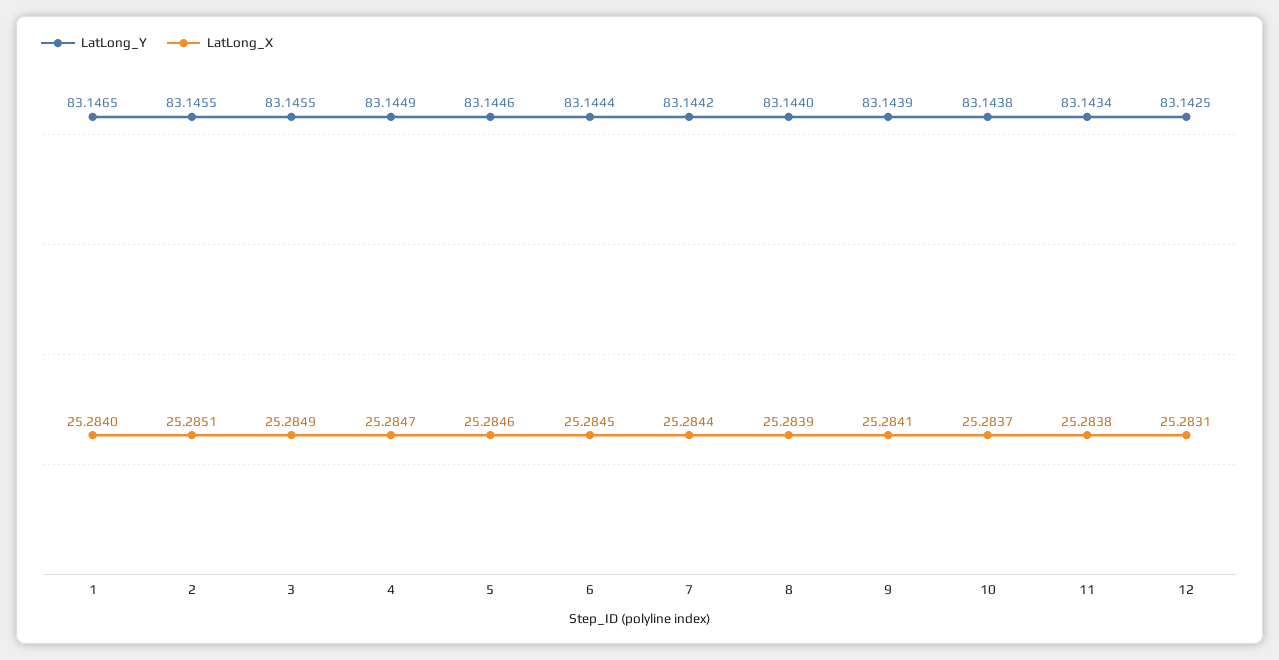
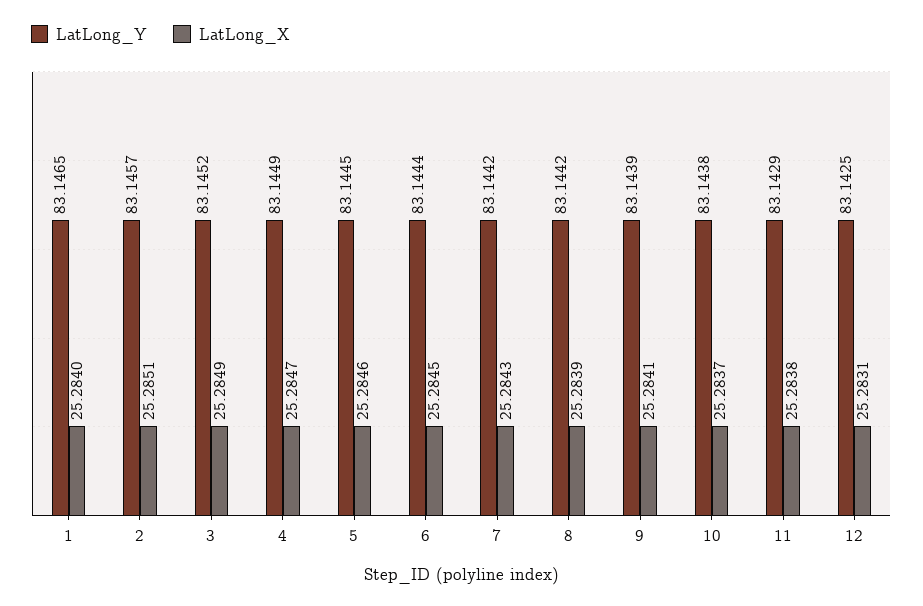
  {
    "LatLong_Y": {
      "1": 83.1465,
-     "2": 83.1455,
+     "2": 83.1457,
-     "3": 83.1455,
+     "3": 83.1452,
      "4": 83.1449,
-     "5": 83.1446,
+     "5": 83.1445,
      "6": 83.1444,
      "7": 83.1442,
-     "8": 83.144,
+     "8": 83.1442,
      "9": 83.1439,
      "10": 83.1438,
-     "11": 83.1434,
+     "11": 83.1429,
      "12": 83.1425
    },
    "LatLong_X": {
      "1": 25.284,
      "2": 25.2851,
      "3": 25.2849,
      "4": 25.2847,
      "5": 25.2846,
      "6": 25.2845,
-     "7": 25.2844,
+     "7": 25.2843,
      "8": 25.2839,
      "9": 25.2841,
      "10": 25.2837,
      "11": 25.2838,
      "12": 25.2831
    }
  }

